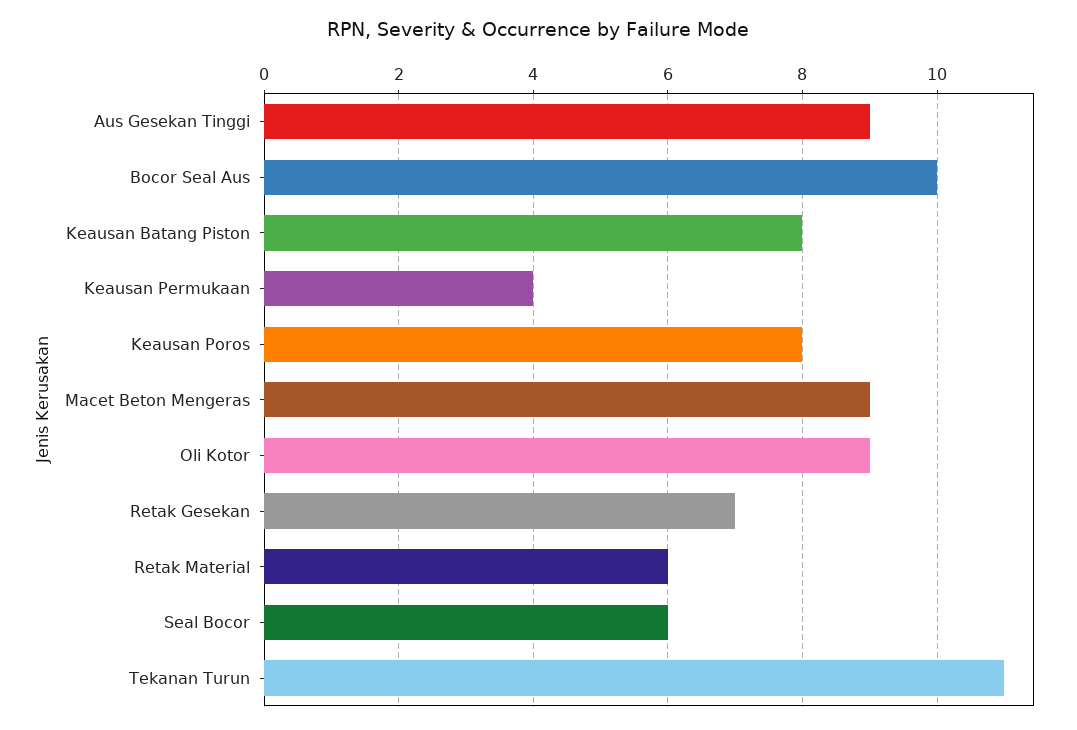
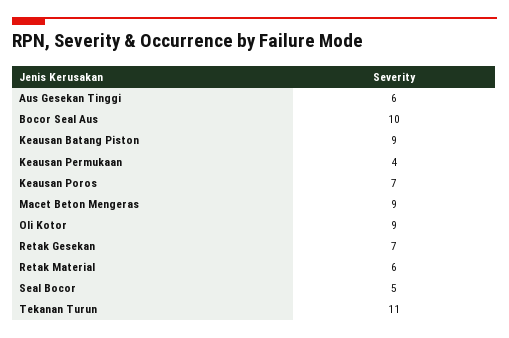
  {
-   "Aus Gesekan Tinggi": 9,
+   "Aus Gesekan Tinggi": 6,
    "Bocor Seal Aus": 10,
-   "Keausan Batang Piston": 8,
+   "Keausan Batang Piston": 9,
    "Keausan Permukaan": 4,
-   "Keausan Poros": 8,
+   "Keausan Poros": 7,
    "Macet Beton Mengeras": 9,
    "Oli Kotor": 9,
    "Retak Gesekan": 7,
    "Retak Material": 6,
-   "Seal Bocor": 6,
+   "Seal Bocor": 5,
    "Tekanan Turun": 11
  }

